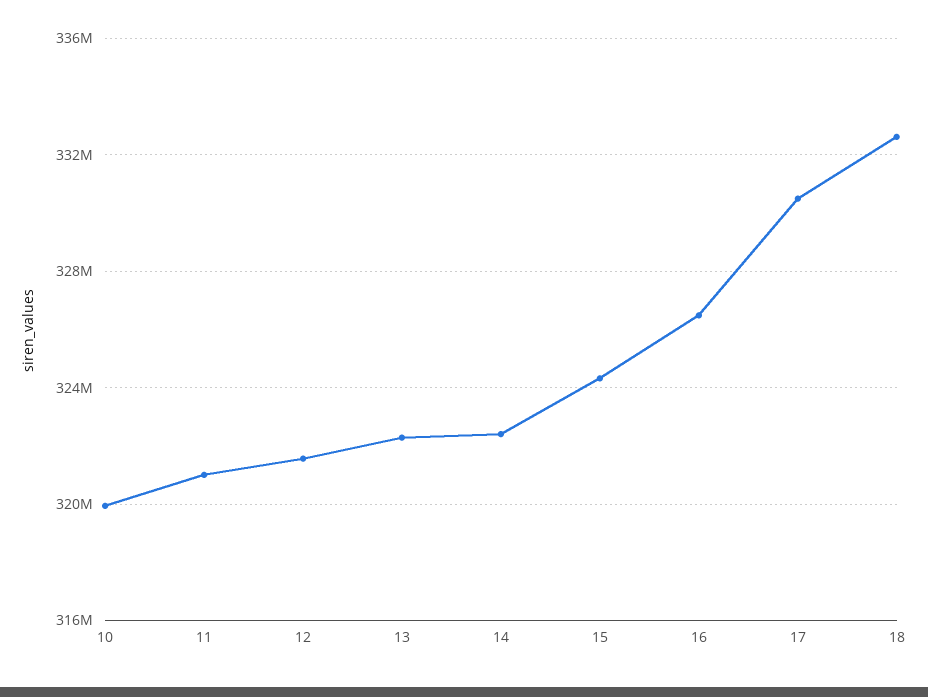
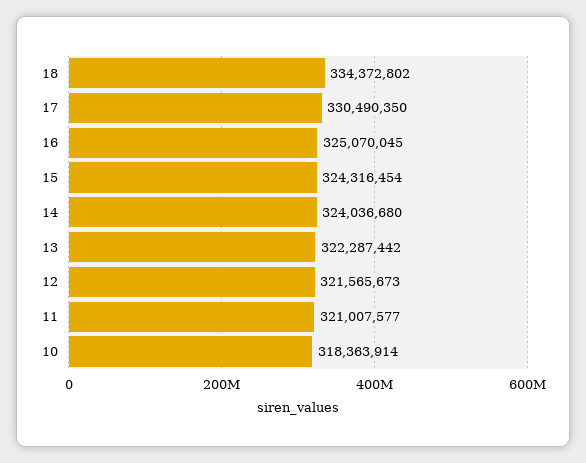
  {
-   "10": 320000000,
+   "10": 318363914,
    "11": 321007577,
    "12": 321565673,
    "13": 322287442,
-   "14": 322500000,
+   "14": 324036680,
    "15": 324316454,
-   "16": 326500000,
+   "16": 325070045,
    "17": 330490350,
-   "18": 332500000
+   "18": 334372802
  }

